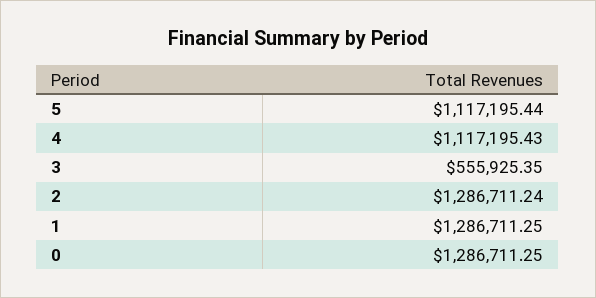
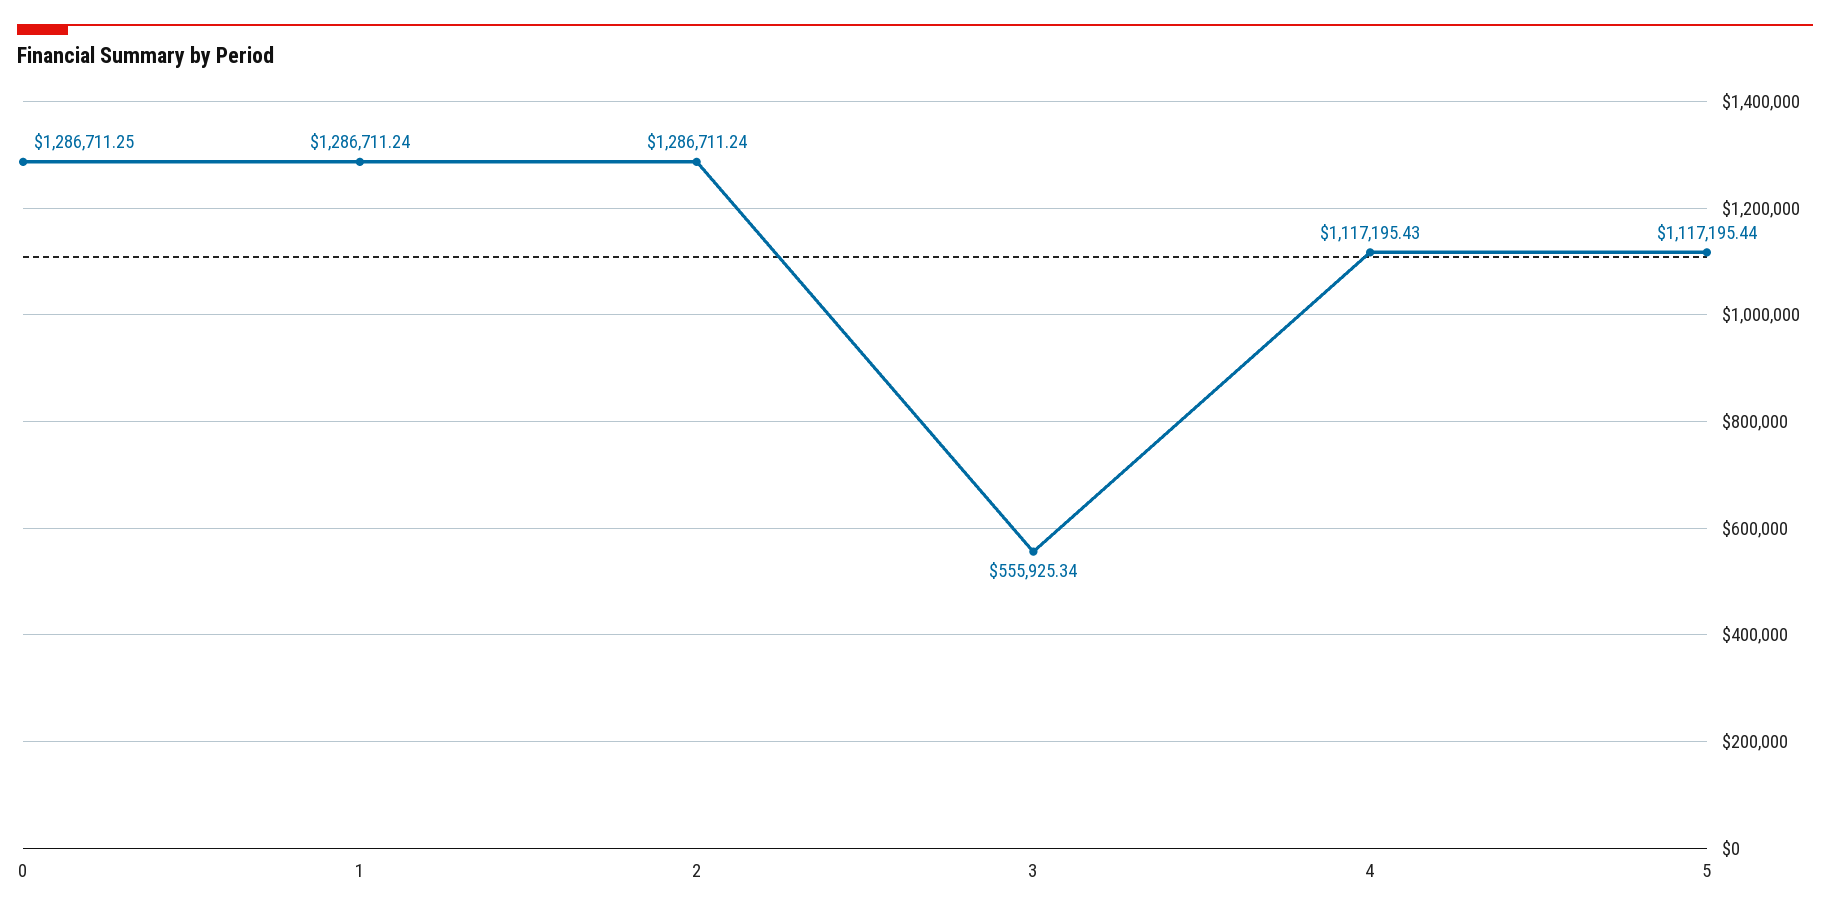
  {
    "5": 1117195.44,
    "4": 1117195.43,
-   "3": 555925.35,
+   "3": 555925.34,
    "2": 1286711.24,
-   "1": 1286711.25,
+   "1": 1286711.24,
    "0": 1286711.25
  }

